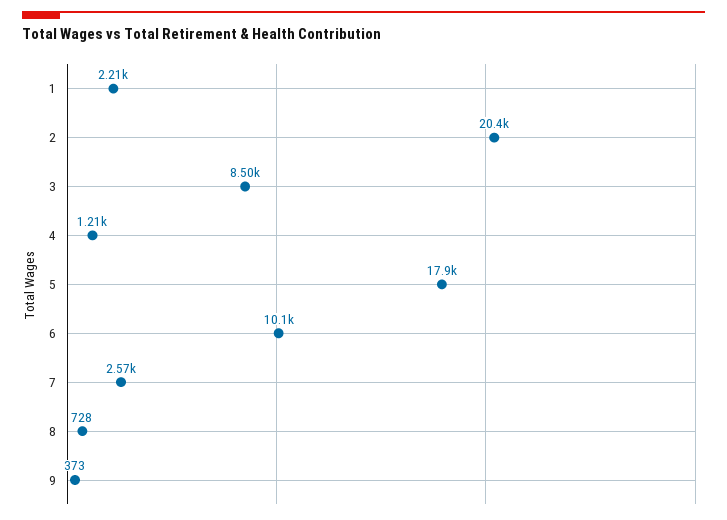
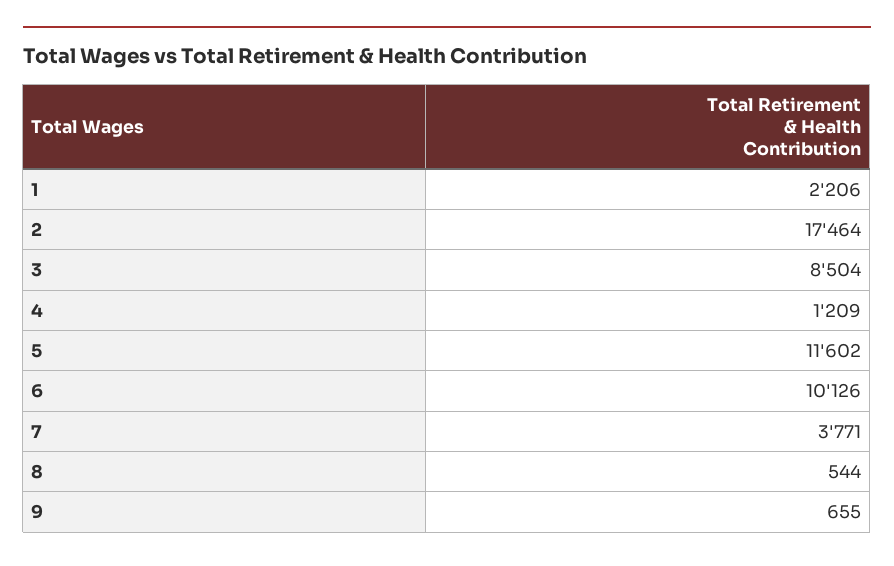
  {
    "1": 2206,
-   "2": 20400,
+   "2": 17464,
    "3": 8504,
    "4": 1209,
-   "5": 17900,
+   "5": 11602,
    "6": 10126,
-   "7": 2570,
+   "7": 3771,
-   "8": 728,
+   "8": 544,
-   "9": 373
+   "9": 655
  }

